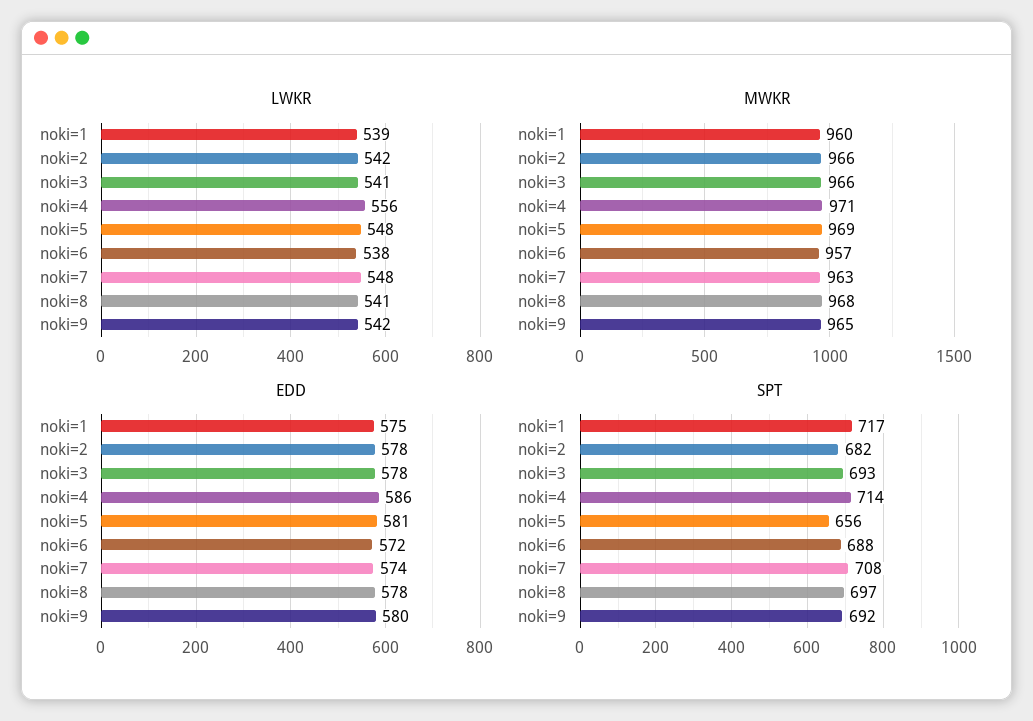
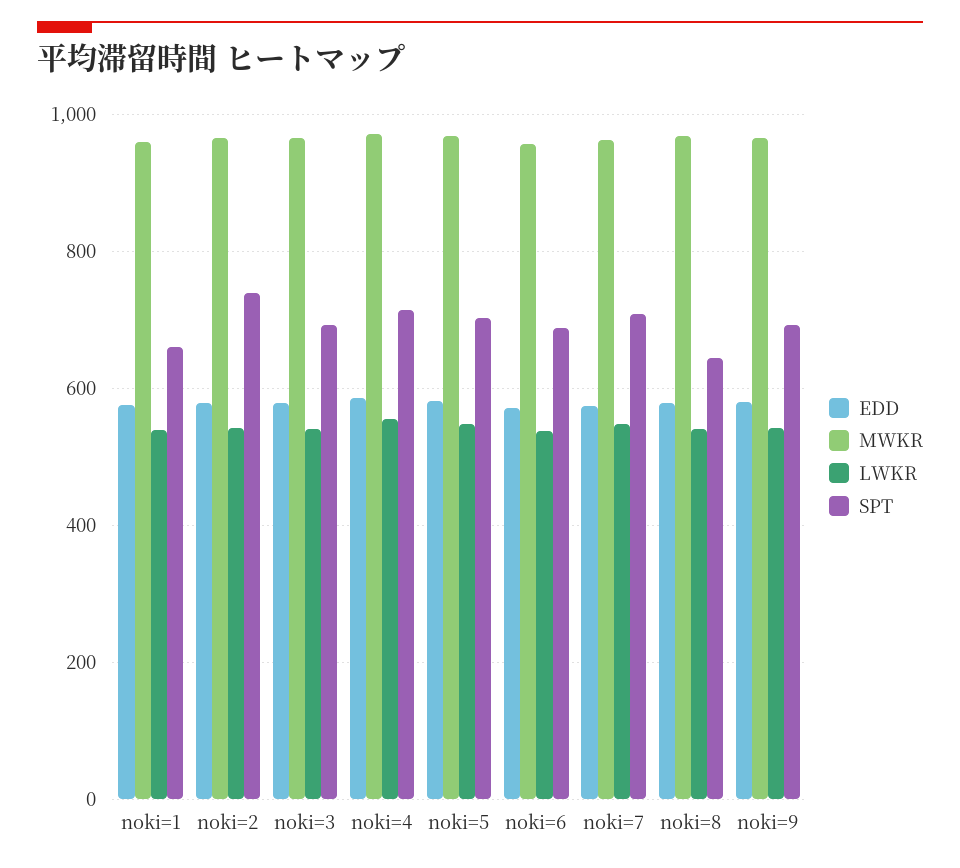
  {
    "LWKR": {
      "noki=1": 539,
      "noki=2": 542,
      "noki=3": 541,
      "noki=4": 556,
      "noki=5": 548,
      "noki=6": 538,
      "noki=7": 548,
      "noki=8": 541,
      "noki=9": 542
    },
    "MWKR": {
      "noki=1": 960,
      "noki=2": 966,
      "noki=3": 966,
      "noki=4": 971,
      "noki=5": 969,
      "noki=6": 957,
      "noki=7": 963,
      "noki=8": 968,
      "noki=9": 965
    },
    "EDD": {
      "noki=1": 575,
      "noki=2": 578,
      "noki=3": 578,
      "noki=4": 586,
      "noki=5": 581,
      "noki=6": 572,
      "noki=7": 574,
      "noki=8": 578,
      "noki=9": 580
    },
    "SPT": {
-     "noki=1": 717,
+     "noki=1": 660,
-     "noki=2": 682,
+     "noki=2": 740,
      "noki=3": 693,
      "noki=4": 714,
-     "noki=5": 656,
+     "noki=5": 700,
      "noki=6": 688,
      "noki=7": 708,
-     "noki=8": 697,
+     "noki=8": 640,
      "noki=9": 692
    }
  }

